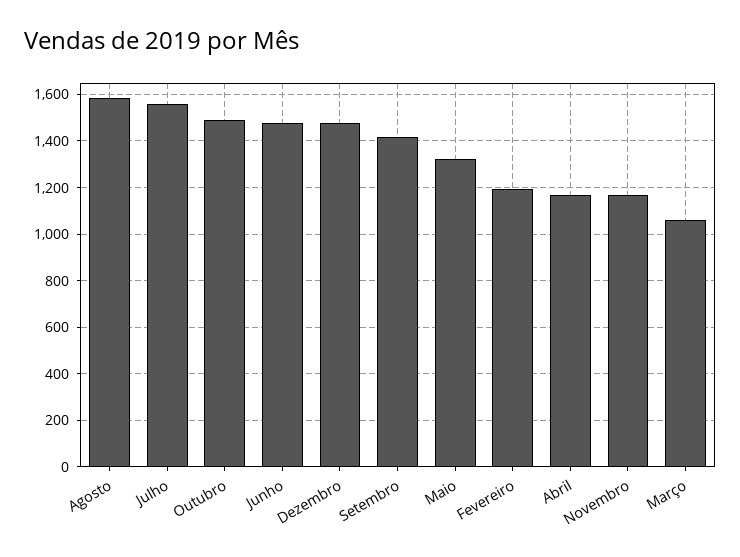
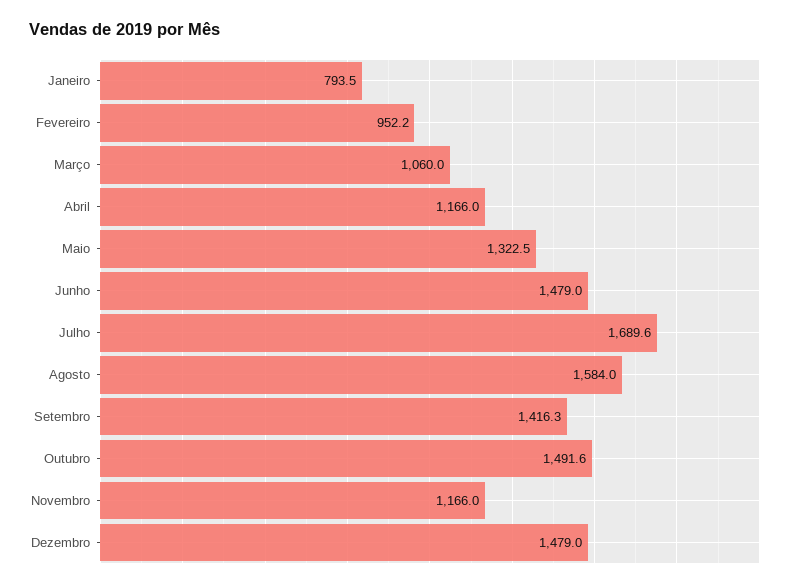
  {
    "Agosto": 1584,
-   "Julho": 1550,
+   "Julho": 1689.6,
    "Outubro": 1491.6,
    "Junho": 1479,
    "Dezembro": 1479,
    "Setembro": 1416.3,
    "Maio": 1322.5,
-   "Fevereiro": 1200,
+   "Fevereiro": 952.2,
    "Abril": 1166,
    "Novembro": 1166,
-   "Março": 1060
+   "Março": 1060,
+   "Janeiro": 793.5
  }

